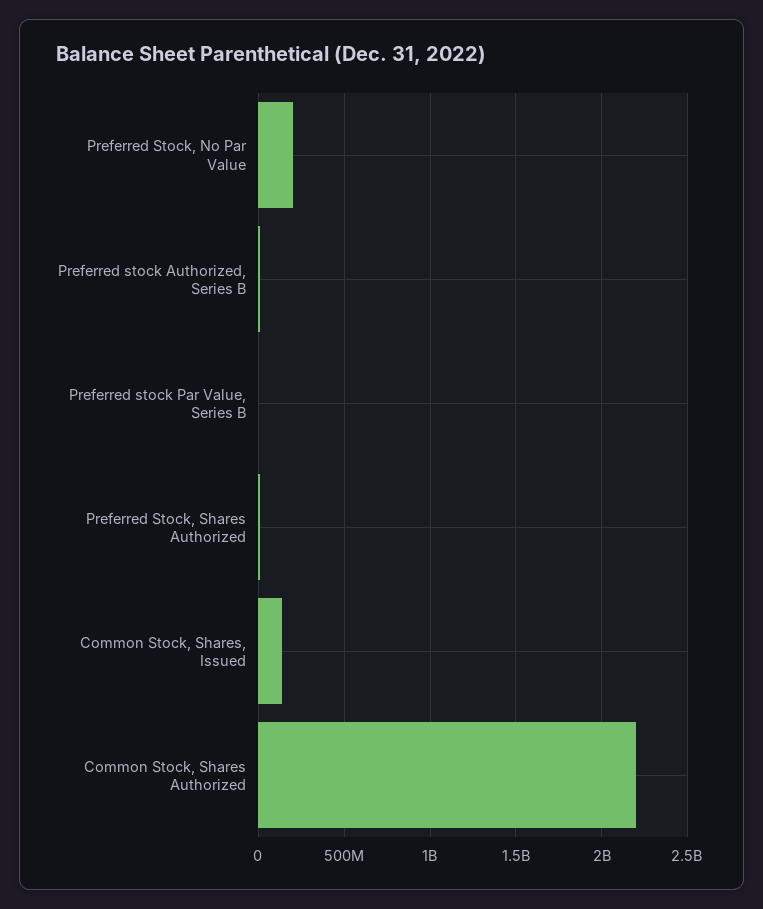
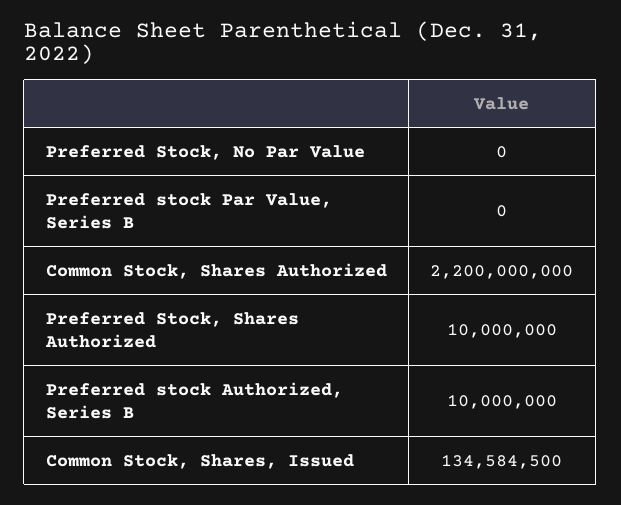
  {
-   "Preferred Stock, No Par Value": 200000000,
+   "Preferred Stock, No Par Value": 0,
    "Preferred stock Authorized, Series B": 10000000,
    "Preferred stock Par Value, Series B": 0,
    "Preferred Stock, Shares Authorized": 10000000,
    "Common Stock, Shares, Issued": 134584500,
    "Common Stock, Shares Authorized": 2200000000
  }

